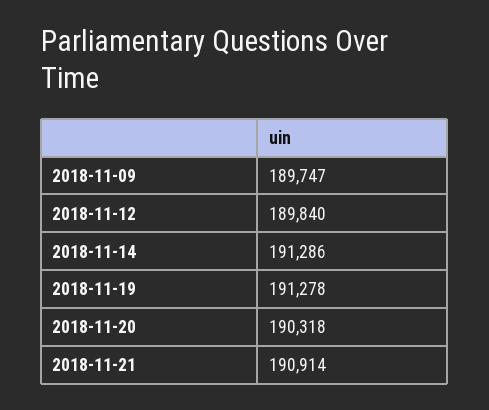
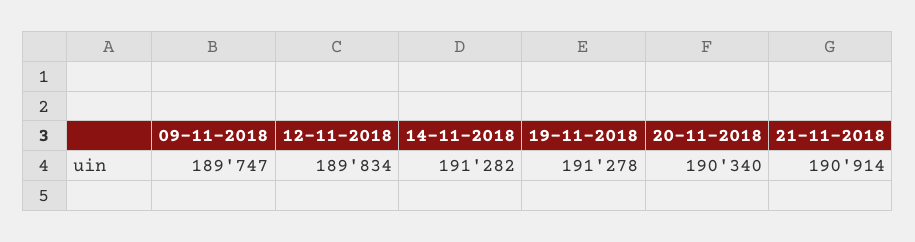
  {
    "2018-11-09": 189747,
-   "2018-11-12": 189840,
+   "2018-11-12": 189834,
-   "2018-11-14": 191286,
+   "2018-11-14": 191282,
    "2018-11-19": 191278,
-   "2018-11-20": 190318,
+   "2018-11-20": 190340,
    "2018-11-21": 190914
  }

